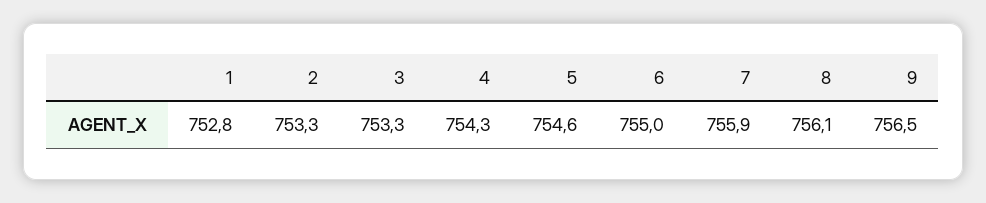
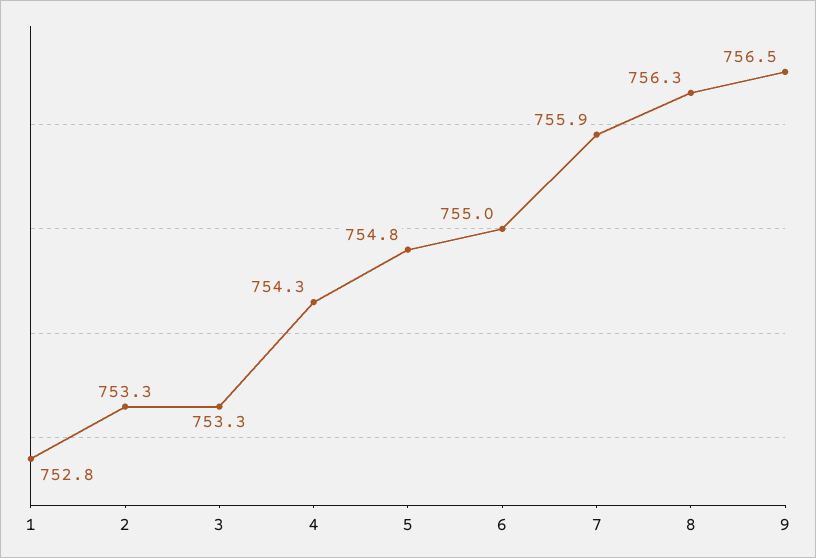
  {
    "1": 752.8,
    "2": 753.3,
    "3": 753.3,
    "4": 754.3,
-   "5": 754.6,
+   "5": 754.8,
    "6": 755,
    "7": 755.9,
-   "8": 756.1,
+   "8": 756.3,
    "9": 756.5
  }

